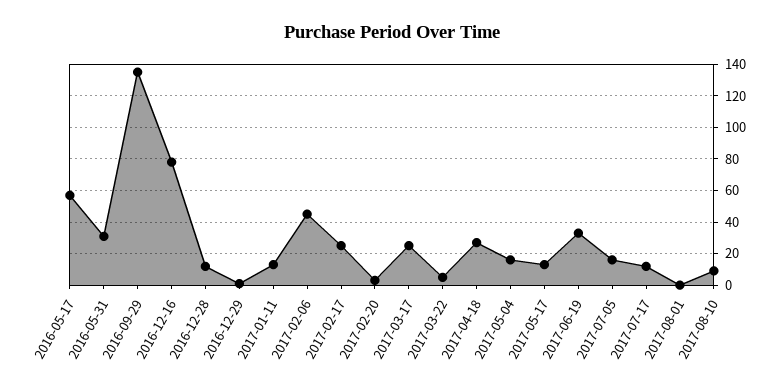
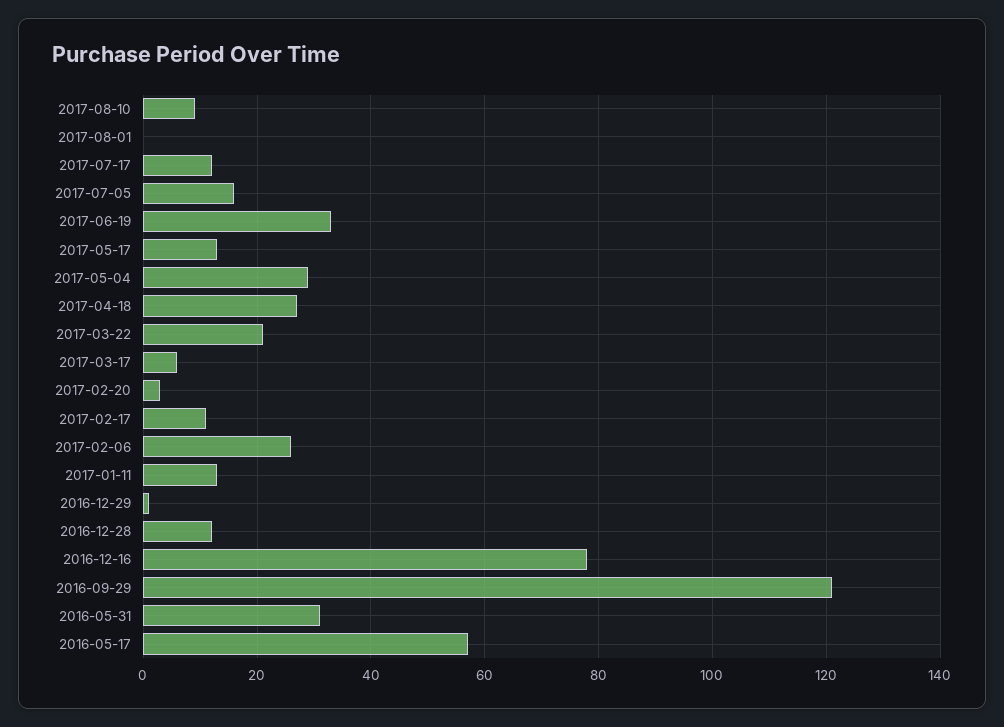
  {
    "2016-05-17": 55,
    "2016-05-31": 30,
-   "2016-09-29": 135,
+   "2016-09-29": 120,
    "2016-12-16": 80,
    "2016-12-28": 10,
    "2016-12-29": 0,
    "2017-01-11": 15,
-   "2017-02-06": 45,
+   "2017-02-06": 25,
-   "2017-02-17": 25,
+   "2017-02-17": 10,
    "2017-02-20": 5,
-   "2017-03-17": 25,
+   "2017-03-17": 5,
-   "2017-03-22": 5,
+   "2017-03-22": 20,
    "2017-04-18": 25,
-   "2017-05-04": 15,
+   "2017-05-04": 30,
    "2017-05-17": 15,
    "2017-06-19": 35,
    "2017-07-05": 15,
    "2017-07-17": 10,
    "2017-08-01": 0,
    "2017-08-10": 10
  }

